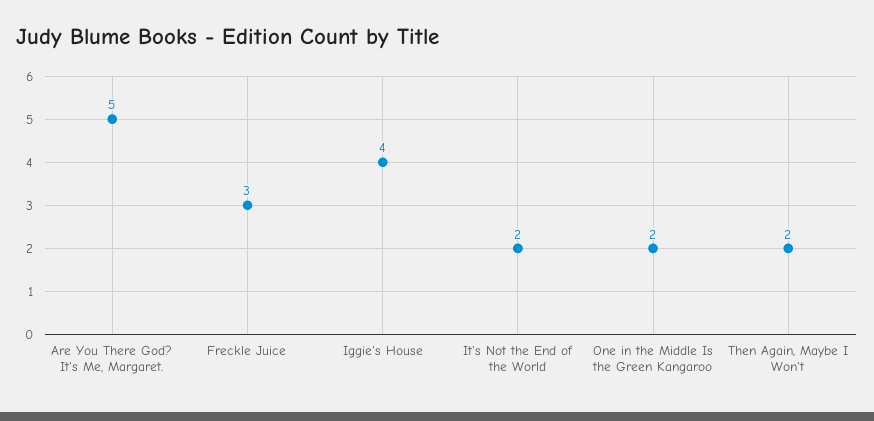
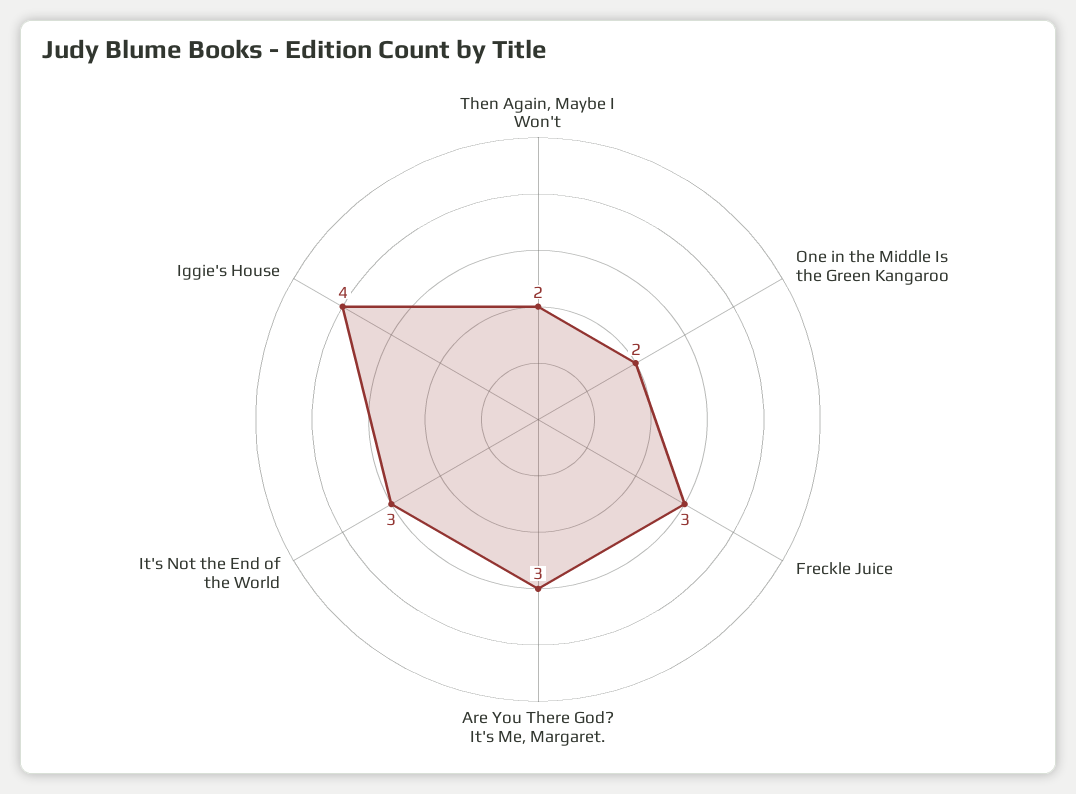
  {
-   "Are You There God? It's Me, Margaret.": 5,
+   "Are You There God? It's Me, Margaret.": 3,
    "Freckle Juice": 3,
    "Iggie's House": 4,
-   "It's Not the End of the World": 2,
+   "It's Not the End of the World": 3,
    "One in the Middle Is the Green Kangaroo": 2,
    "Then Again, Maybe I Won't": 2
  }

